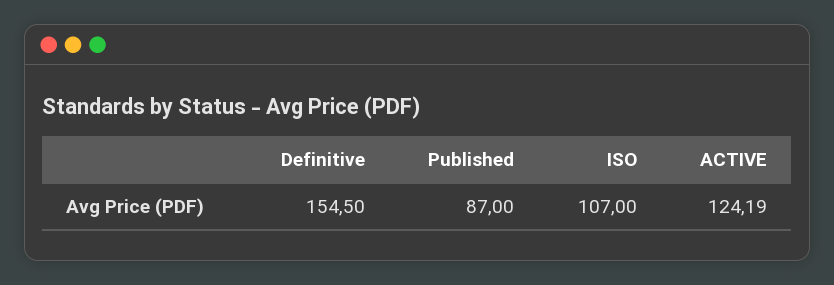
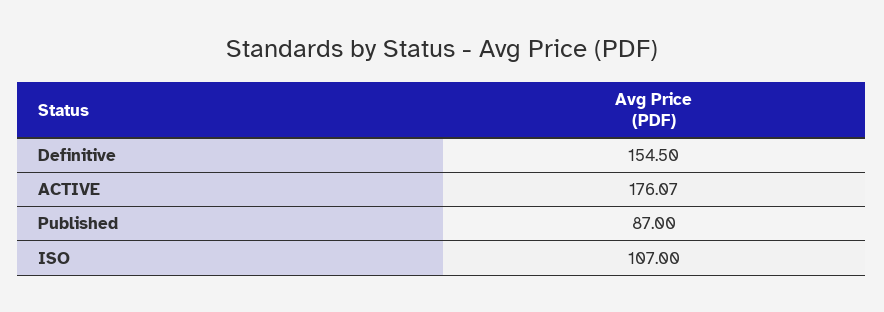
  {
    "Definitive": 154.5,
    "Published": 87,
    "ISO": 107,
-   "ACTIVE": 124.19
+   "ACTIVE": 176.07
  }

